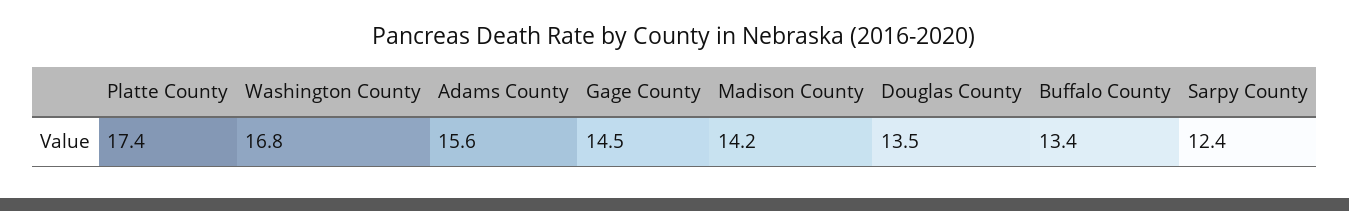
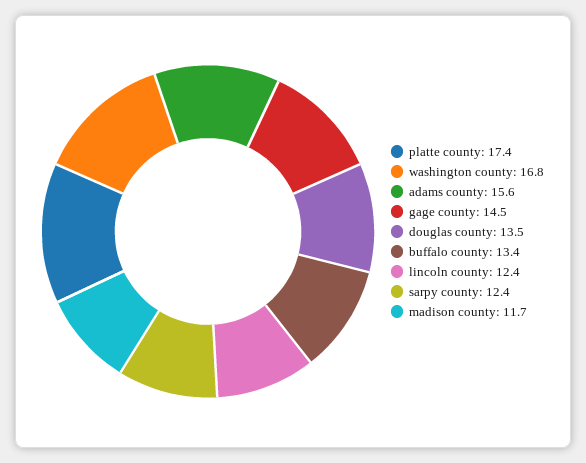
  {
    "Platte County": 17.4,
    "Washington County": 16.8,
    "Adams County": 15.6,
    "Gage County": 14.5,
-   "Madison County": 14.2,
+   "Madison County": 11.7,
    "Douglas County": 13.5,
    "Buffalo County": 13.4,
-   "Sarpy County": 12.4
+   "Sarpy County": 12.4,
+   "lincoln county": 12.4
  }

